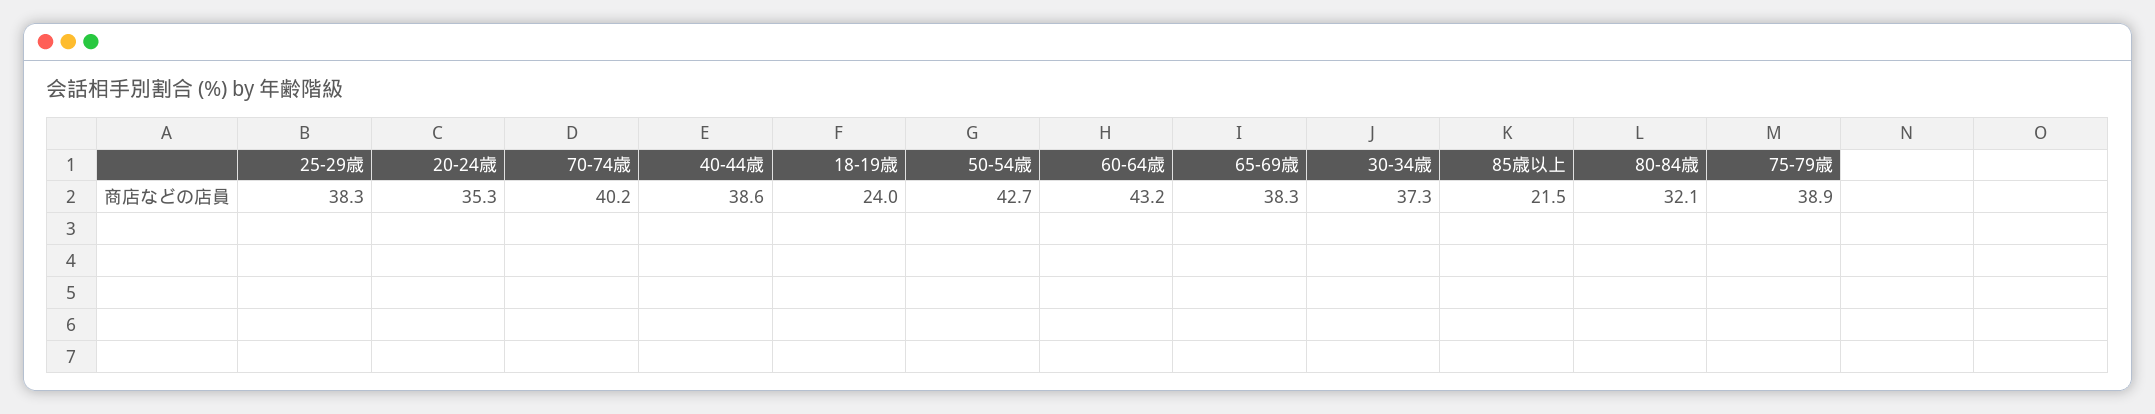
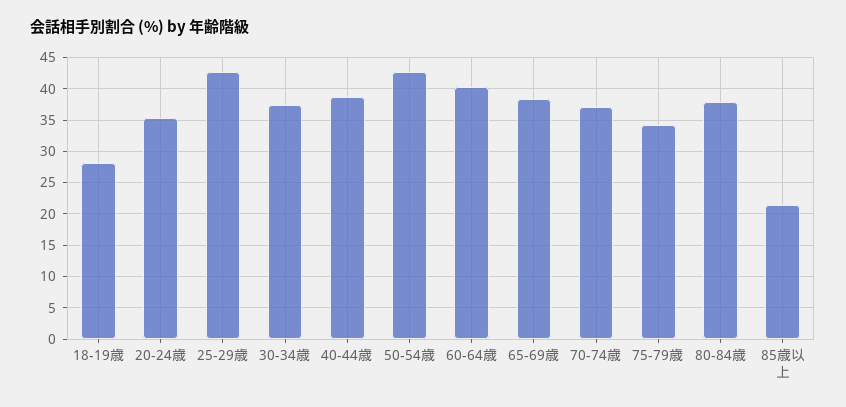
  {
-   "25-29歳": 38.3,
+   "25-29歳": 43,
    "20-24歳": 35.3,
-   "70-74歳": 40.2,
+   "70-74歳": 37,
    "40-44歳": 38.6,
-   "18-19歳": 24,
+   "18-19歳": 28,
    "50-54歳": 42.7,
-   "60-64歳": 43.2,
+   "60-64歳": 40,
    "65-69歳": 38.3,
    "30-34歳": 37.3,
    "85歳以上": 21.5,
-   "80-84歳": 32.1,
+   "80-84歳": 38,
-   "75-79歳": 38.9
+   "75-79歳": 34
  }

